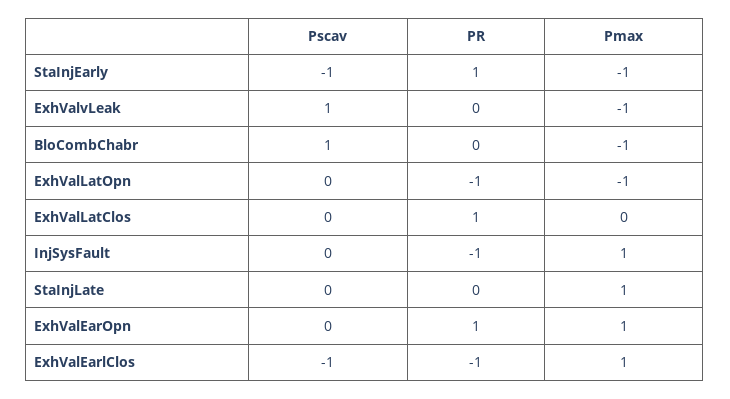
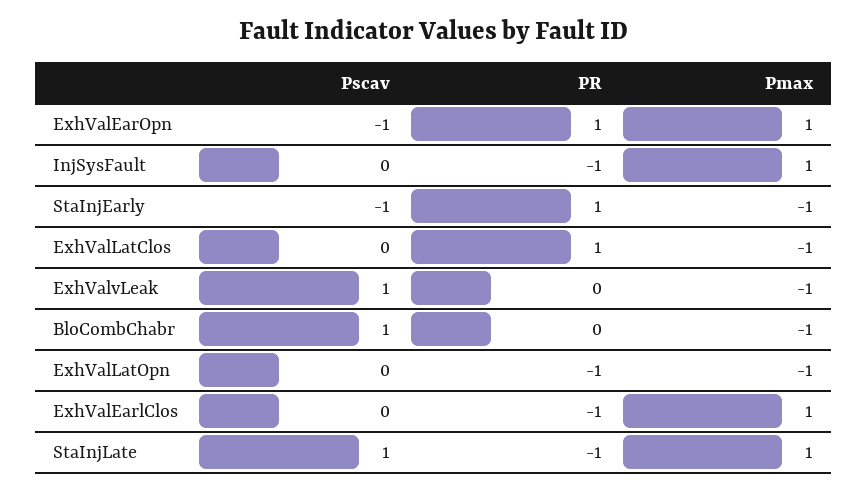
  {
    "Pscav": {
      "StaInjEarly": -1,
      "ExhValvLeak": 1,
      "BloCombChabr": 1,
      "ExhValLatOpn": 0,
      "ExhValLatClos": 0,
      "InjSysFault": 0,
-     "StaInjLate": 0,
+     "StaInjLate": 1,
-     "ExhValEarOpn": 0,
+     "ExhValEarOpn": -1,
-     "ExhValEarlClos": -1
+     "ExhValEarlClos": 0
    },
    "PR": {
      "StaInjEarly": 1,
      "ExhValvLeak": 0,
      "BloCombChabr": 0,
      "ExhValLatOpn": -1,
      "ExhValLatClos": 1,
      "InjSysFault": -1,
-     "StaInjLate": 0,
+     "StaInjLate": -1,
      "ExhValEarOpn": 1,
      "ExhValEarlClos": -1
    },
    "Pmax": {
      "StaInjEarly": -1,
      "ExhValvLeak": -1,
      "BloCombChabr": -1,
      "ExhValLatOpn": -1,
-     "ExhValLatClos": 0,
+     "ExhValLatClos": -1,
      "InjSysFault": 1,
      "StaInjLate": 1,
      "ExhValEarOpn": 1,
      "ExhValEarlClos": 1
    }
  }

